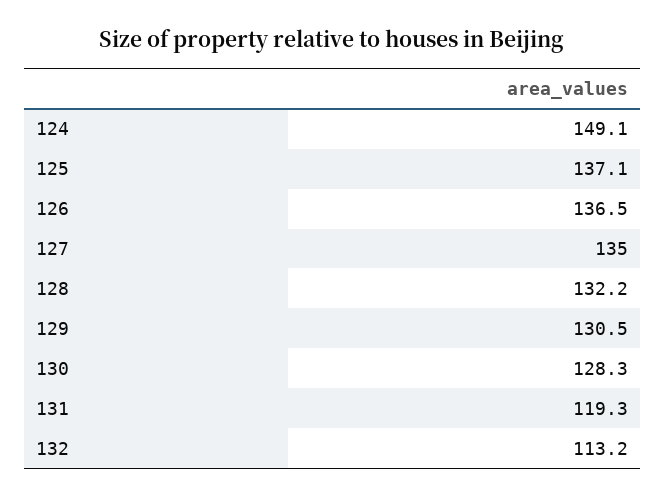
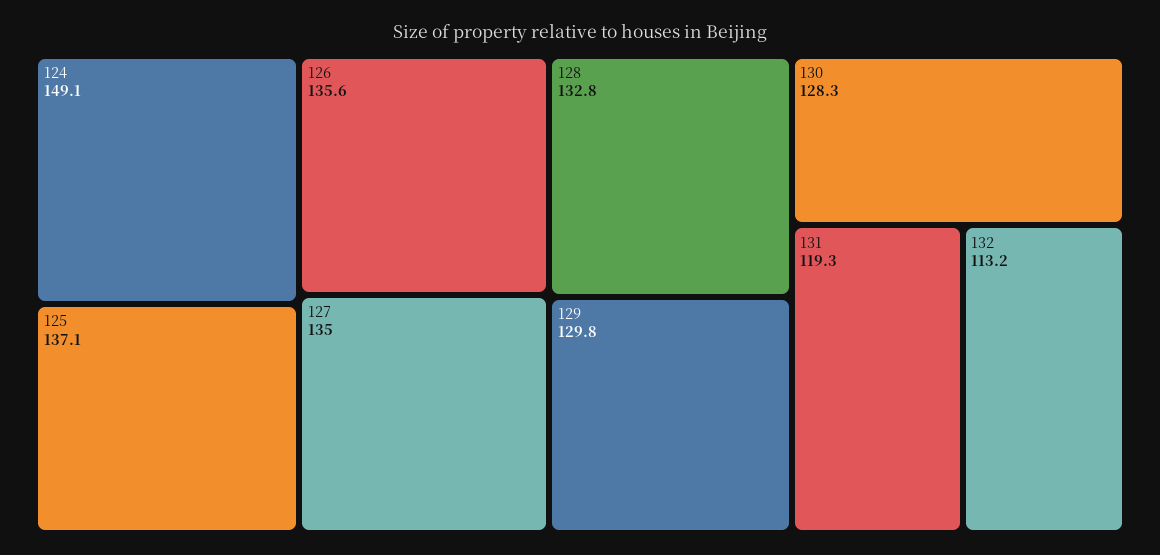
  {
    "124": 149.1,
    "125": 137.1,
-   "126": 136.5,
+   "126": 135.6,
    "127": 135,
-   "128": 132.2,
+   "128": 132.8,
-   "129": 130.5,
+   "129": 129.8,
    "130": 128.3,
    "131": 119.3,
    "132": 113.2
  }

